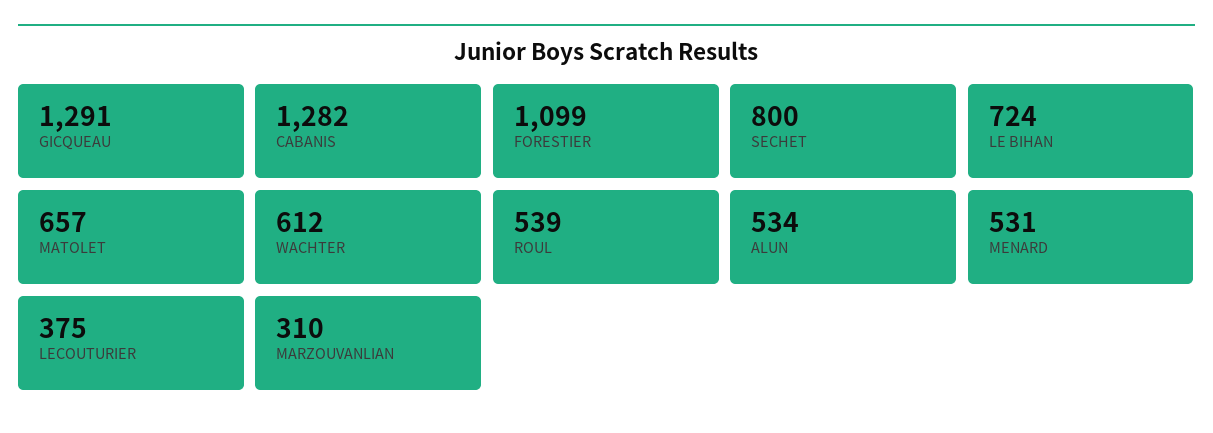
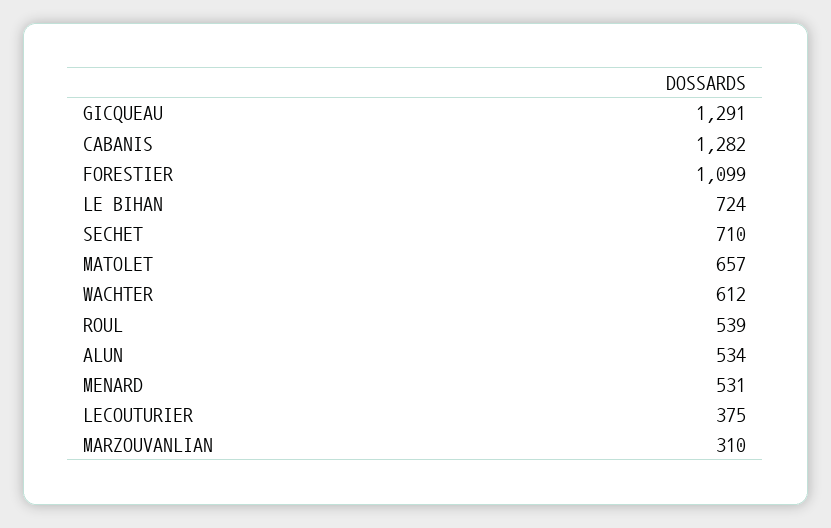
  {
    "GICQUEAU": 1291,
    "CABANIS": 1282,
    "FORESTIER": 1099,
-   "SECHET": 800,
+   "SECHET": 710,
    "LE BIHAN": 724,
    "MATOLET": 657,
    "WACHTER": 612,
    "ROUL": 539,
    "ALUN": 534,
    "MENARD": 531,
    "LECOUTURIER": 375,
    "MARZOUVANLIAN": 310
  }

